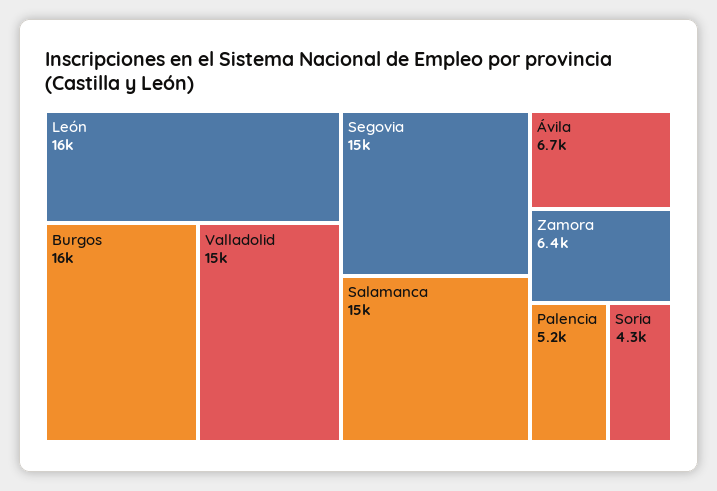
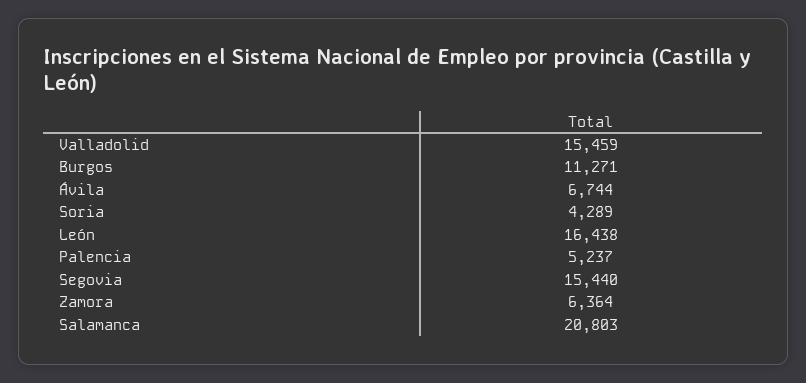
  {
    "León": 16438,
-   "Burgos": 16000,
+   "Burgos": 11271,
    "Valladolid": 15459,
    "Segovia": 15440,
-   "Salamanca": 15000,
+   "Salamanca": 20803,
    "Ávila": 6744,
    "Zamora": 6364,
    "Palencia": 5237,
    "Soria": 4289
  }

